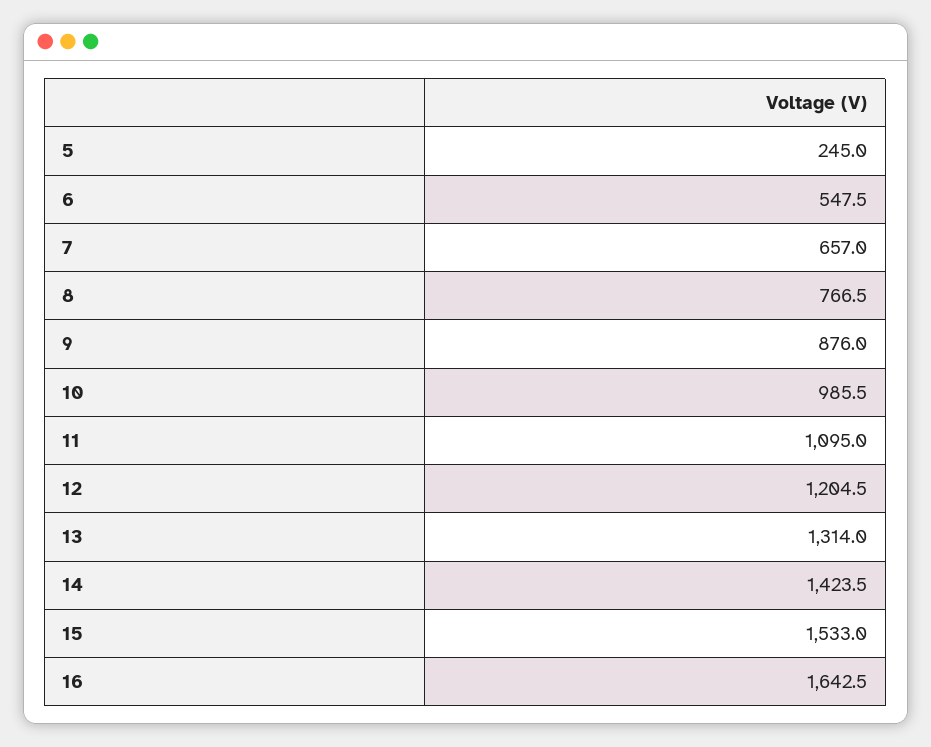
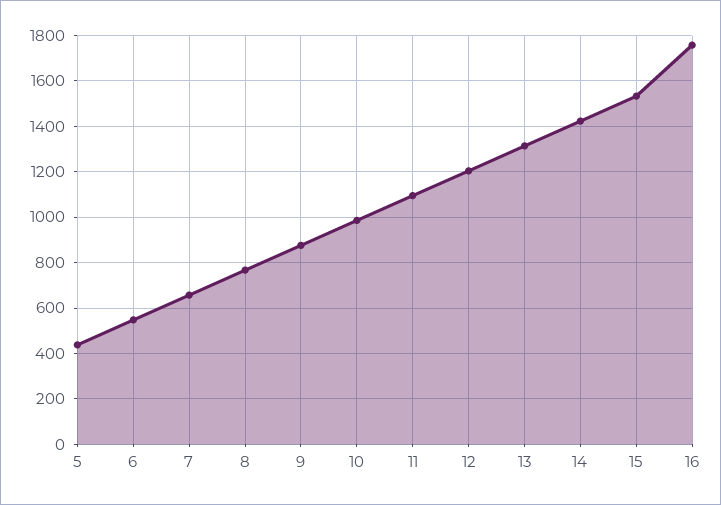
  {
-   "5": 245,
+   "5": 450,
    "6": 547.5,
    "7": 657,
    "8": 766.5,
    "9": 876,
    "10": 985.5,
    "11": 1095,
    "12": 1204.5,
    "13": 1314,
    "14": 1423.5,
    "15": 1533,
-   "16": 1642.5
+   "16": 1750
  }

